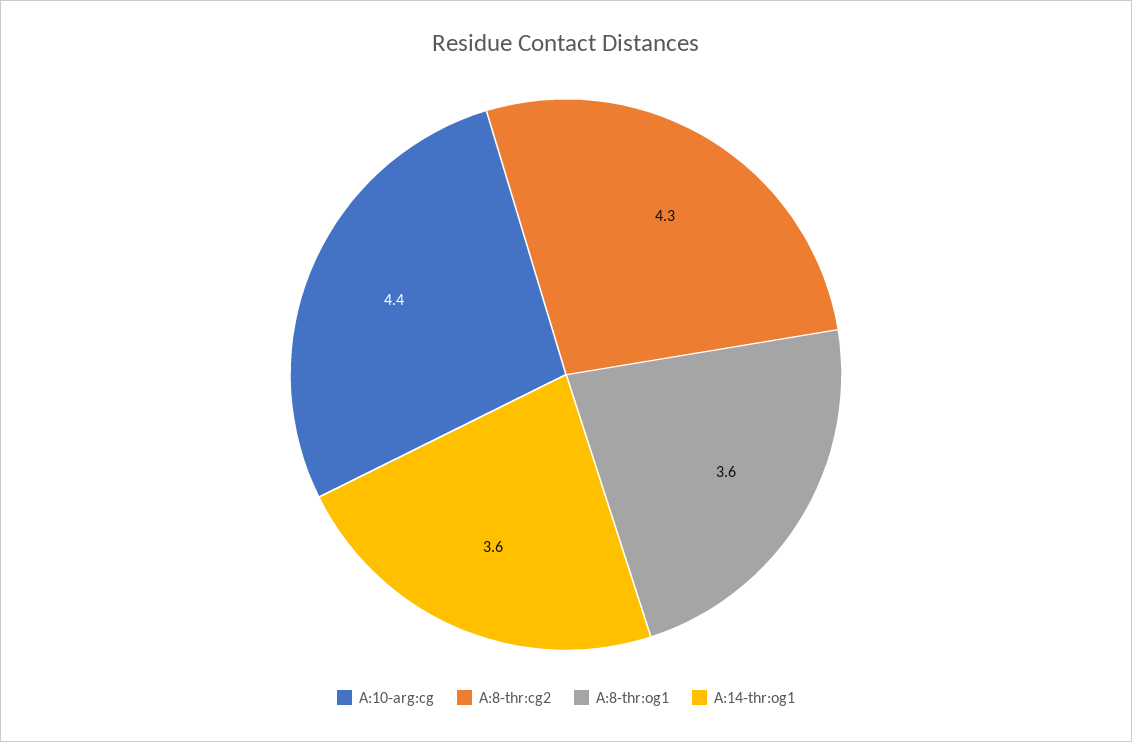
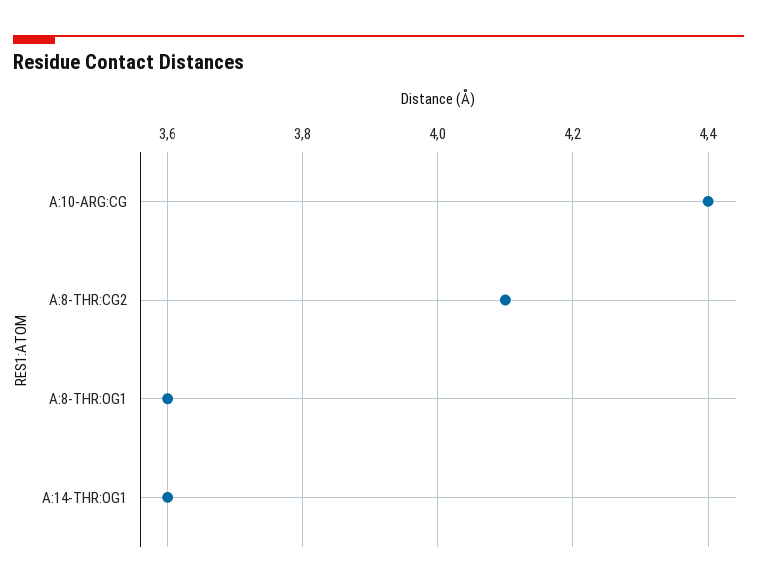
  {
    "A:10-arg:cg": 4.4,
-   "A:8-thr:cg2": 4.3,
+   "A:8-thr:cg2": 4.1,
    "A:8-thr:og1": 3.6,
    "A:14-thr:og1": 3.6
  }

